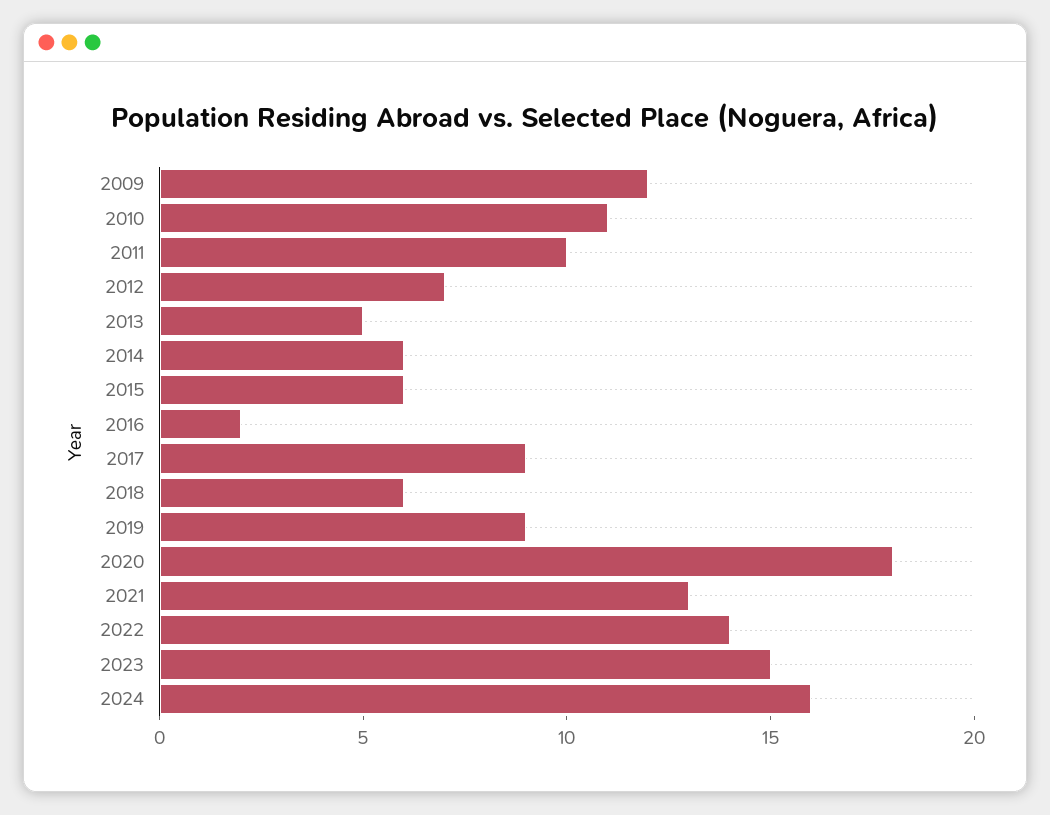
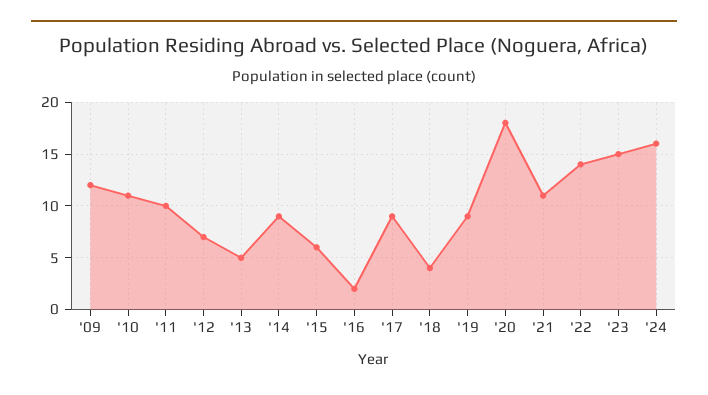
  {
    "2009": 12,
    "2010": 11,
    "2011": 10,
    "2012": 7,
    "2013": 5,
-   "2014": 6,
+   "2014": 9,
    "2015": 6,
    "2016": 2,
    "2017": 9,
-   "2018": 6,
+   "2018": 4,
    "2019": 9,
    "2020": 18,
-   "2021": 13,
+   "2021": 11,
    "2022": 14,
    "2023": 15,
    "2024": 16
  }

